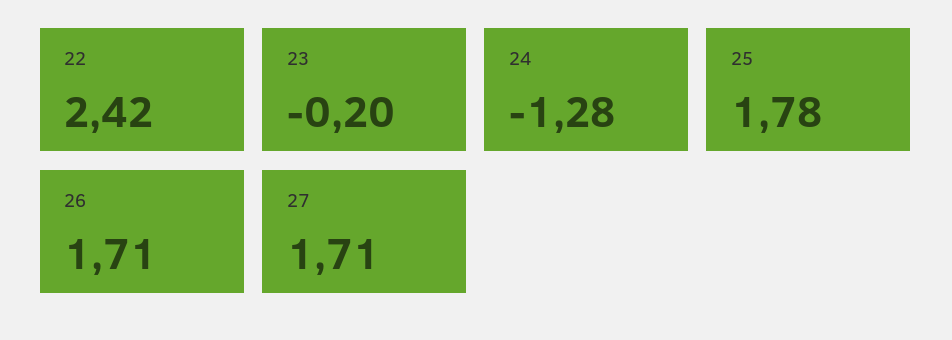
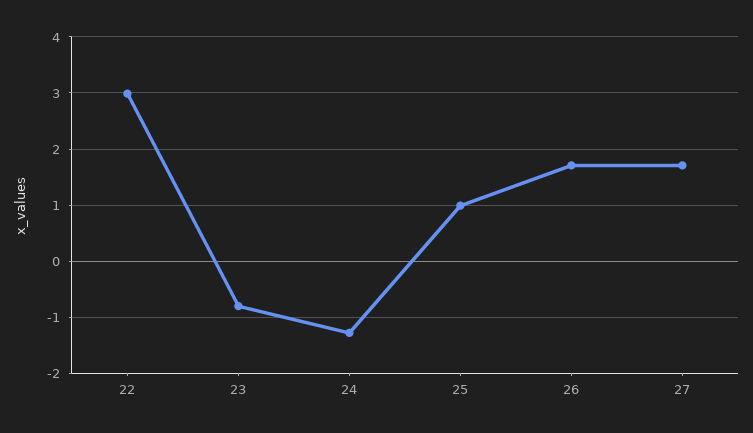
  {
-   "22": 2.42,
+   "22": 3,
-   "23": -0.2,
+   "23": -0.8,
    "24": -1.28,
-   "25": 1.78,
+   "25": 1,
    "26": 1.71,
    "27": 1.71
  }

